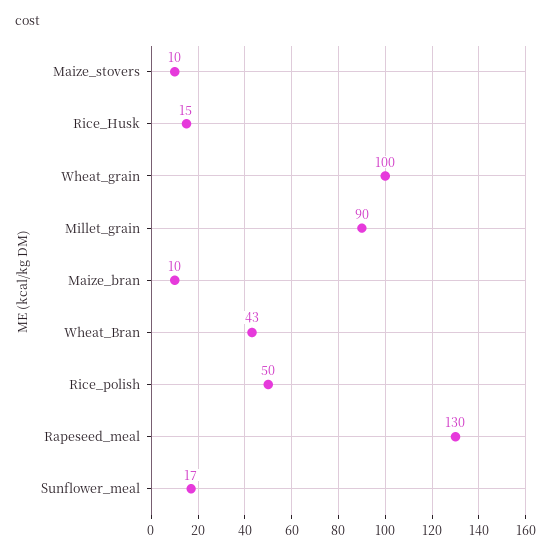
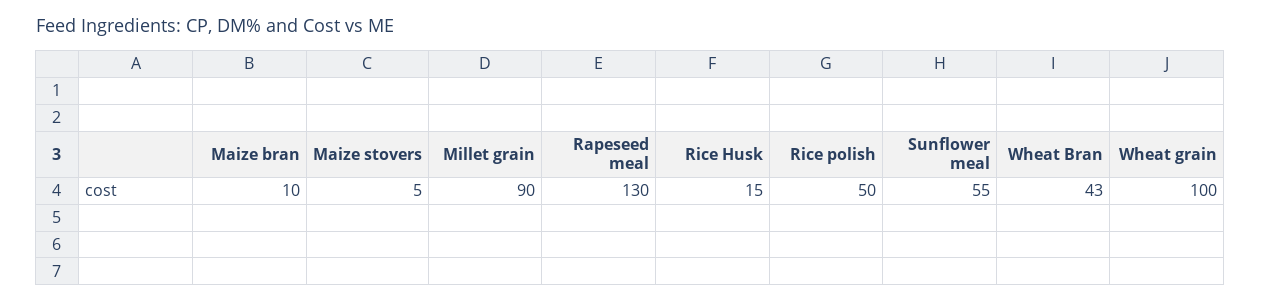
  {
-   "Maize_stovers": 10,
+   "Maize_stovers": 5,
    "Rice_Husk": 15,
    "Wheat_grain": 100,
    "Millet_grain": 90,
    "Maize_bran": 10,
    "Wheat_Bran": 43,
    "Rice_polish": 50,
    "Rapeseed_meal": 130,
-   "Sunflower_meal": 17
+   "Sunflower_meal": 55
  }

